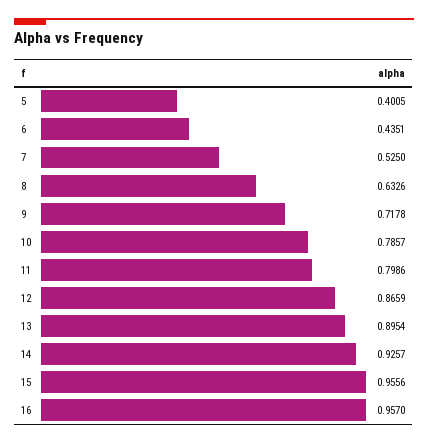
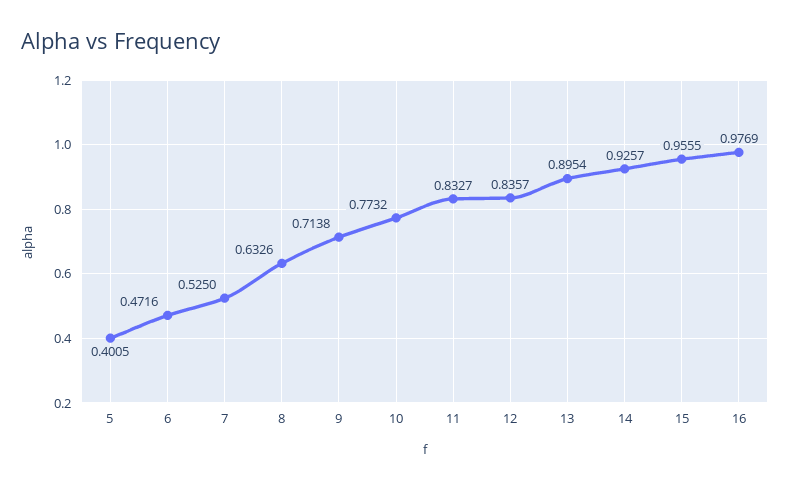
  {
    "5": 0.4005,
-   "6": 0.4351,
+   "6": 0.4716,
    "7": 0.525,
    "8": 0.6326,
-   "9": 0.7178,
+   "9": 0.7138,
-   "10": 0.7857,
+   "10": 0.7732,
-   "11": 0.7986,
+   "11": 0.8327,
-   "12": 0.8659,
+   "12": 0.8357,
    "13": 0.8954,
    "14": 0.9257,
-   "15": 0.9556,
+   "15": 0.9555,
-   "16": 0.957
+   "16": 0.9769
  }

